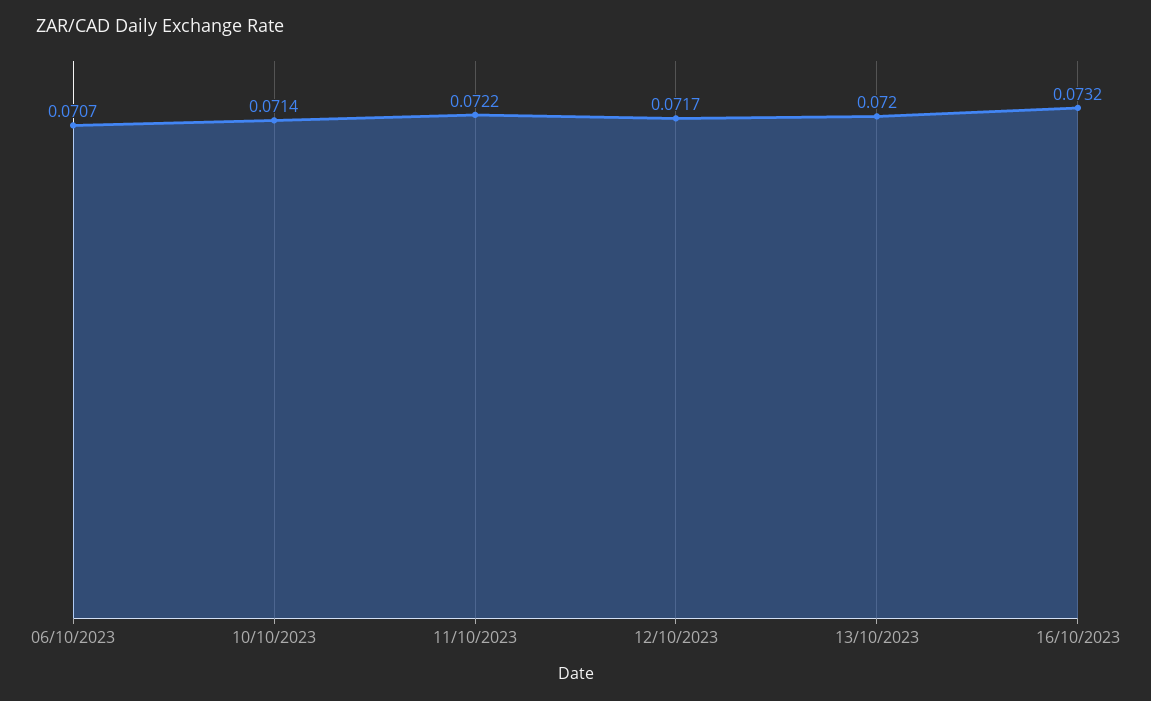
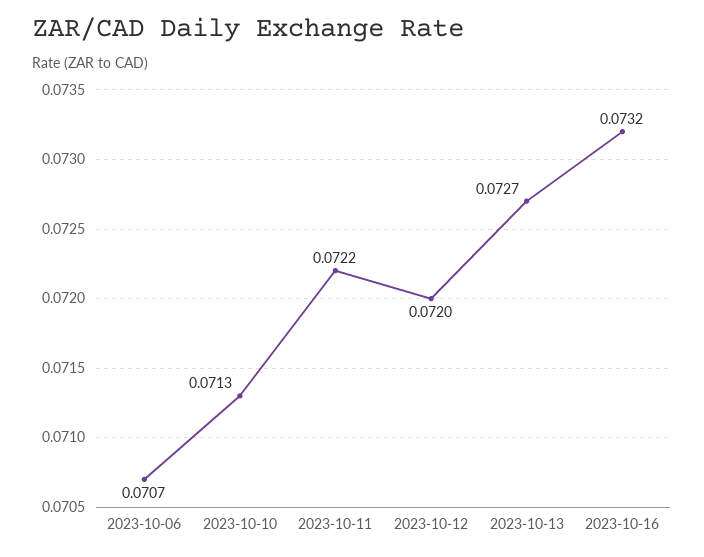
  {
    "06/10/2023": 0.0707,
-   "10/10/2023": 0.0714,
+   "10/10/2023": 0.0713,
    "11/10/2023": 0.0722,
-   "12/10/2023": 0.0717,
+   "12/10/2023": 0.072,
-   "13/10/2023": 0.072,
+   "13/10/2023": 0.0727,
    "16/10/2023": 0.0732
  }

